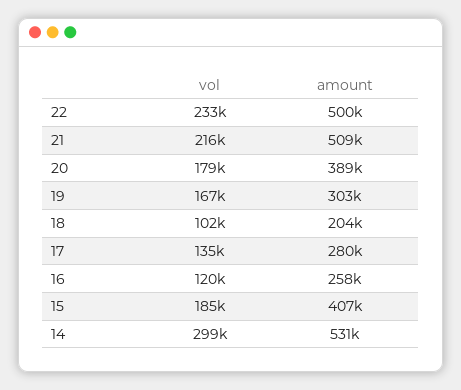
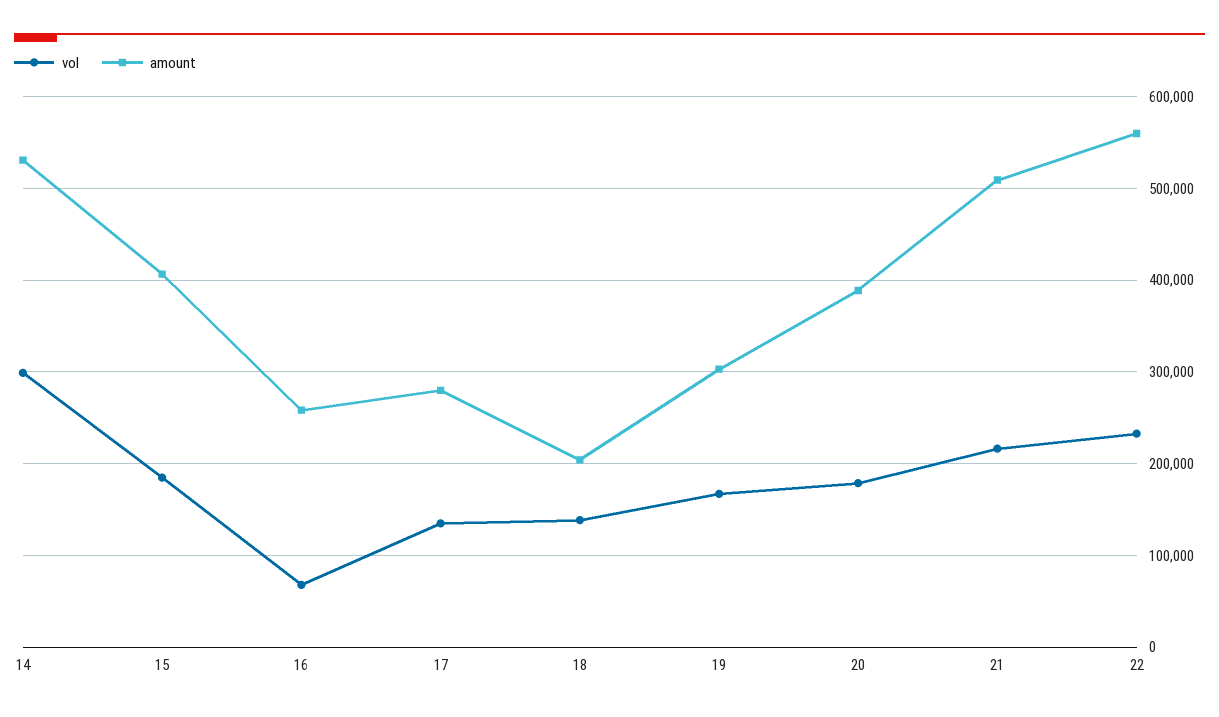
  {
    "vol": {
      "22": 233000,
      "21": 216000,
      "20": 179000,
      "19": 167000,
-     "18": 102000,
+     "18": 140000,
      "17": 135000,
-     "16": 120000,
+     "16": 70000,
      "15": 185000,
      "14": 299000
    },
    "amount": {
-     "22": 500000,
+     "22": 560000,
      "21": 509000,
      "20": 389000,
      "19": 303000,
      "18": 204000,
      "17": 280000,
      "16": 258000,
      "15": 407000,
      "14": 531000
    }
  }

